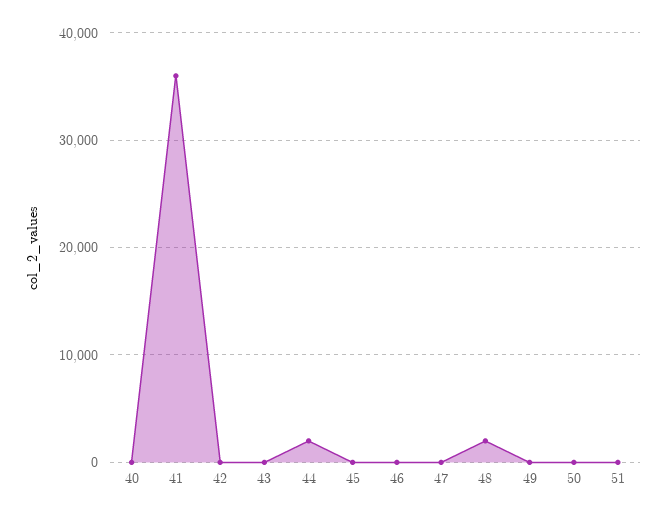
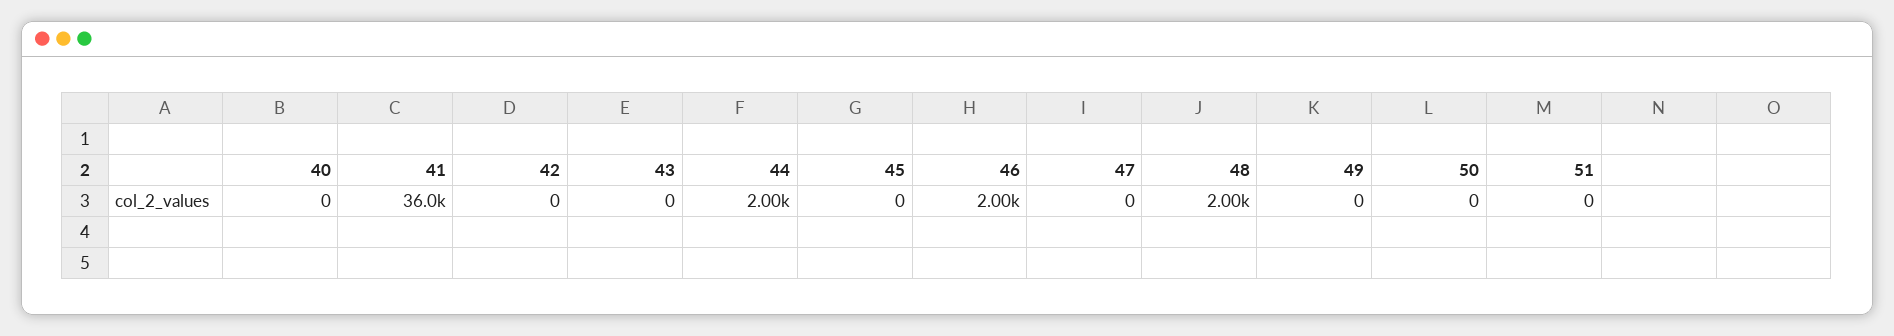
  {
    "40": 0,
    "41": 36000,
    "42": 0,
    "43": 0,
    "44": 2000,
    "45": 0,
-   "46": 0,
+   "46": 2000,
    "47": 0,
    "48": 2000,
    "49": 0,
    "50": 0,
    "51": 0
  }

